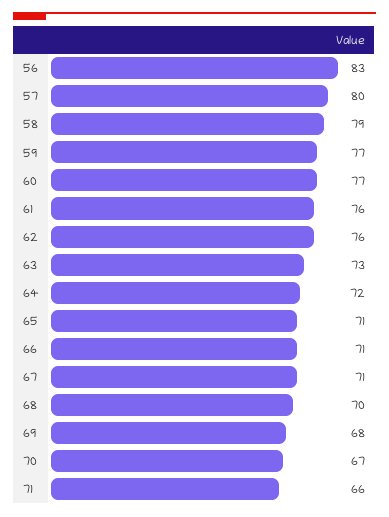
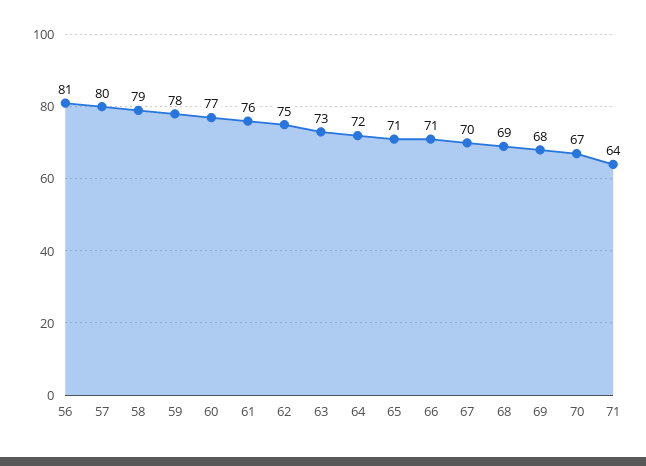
  {
-   "56": 83,
+   "56": 81,
    "57": 80,
    "58": 79,
-   "59": 77,
+   "59": 78,
    "60": 77,
    "61": 76,
-   "62": 76,
+   "62": 75,
    "63": 73,
    "64": 72,
    "65": 71,
    "66": 71,
-   "67": 71,
+   "67": 70,
-   "68": 70,
+   "68": 69,
    "69": 68,
    "70": 67,
-   "71": 66
+   "71": 64
  }

